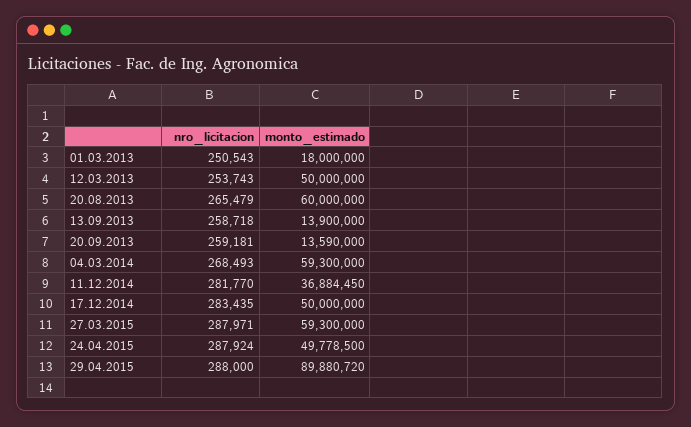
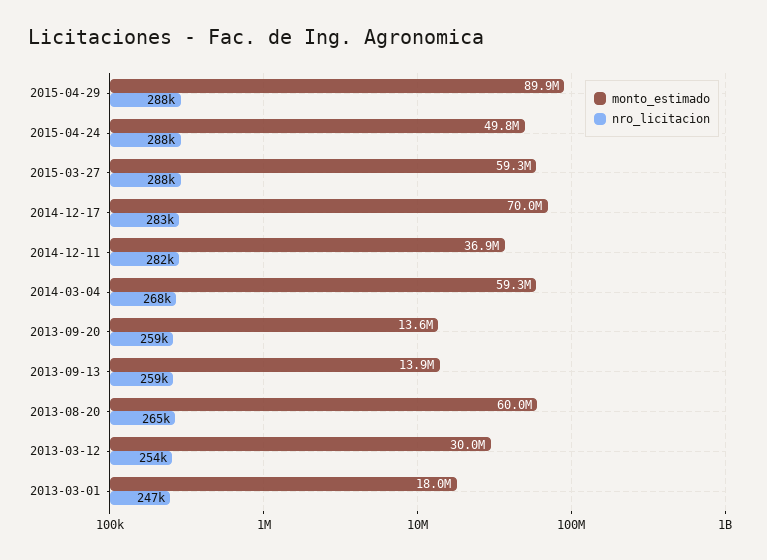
  {
    "nro_licitacion": {
-     "01.03.2013": 250543,
+     "01.03.2013": 247000,
      "12.03.2013": 253743,
      "20.08.2013": 265479,
      "13.09.2013": 258718,
      "20.09.2013": 259181,
      "04.03.2014": 268493,
      "11.12.2014": 281770,
      "17.12.2014": 283435,
      "27.03.2015": 287971,
      "24.04.2015": 287924,
      "29.04.2015": 288000
    },
    "monto_estimado": {
      "01.03.2013": 18000000,
-     "12.03.2013": 50000000,
+     "12.03.2013": 30000000,
      "20.08.2013": 60000000,
      "13.09.2013": 13900000,
      "20.09.2013": 13590000,
      "04.03.2014": 59300000,
      "11.12.2014": 36884450,
-     "17.12.2014": 50000000,
+     "17.12.2014": 70000000,
      "27.03.2015": 59300000,
      "24.04.2015": 49778500,
      "29.04.2015": 89880720
    }
  }

